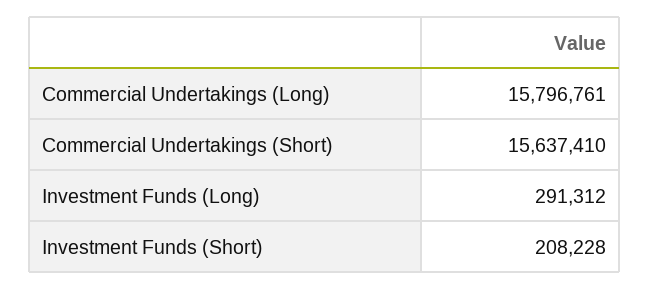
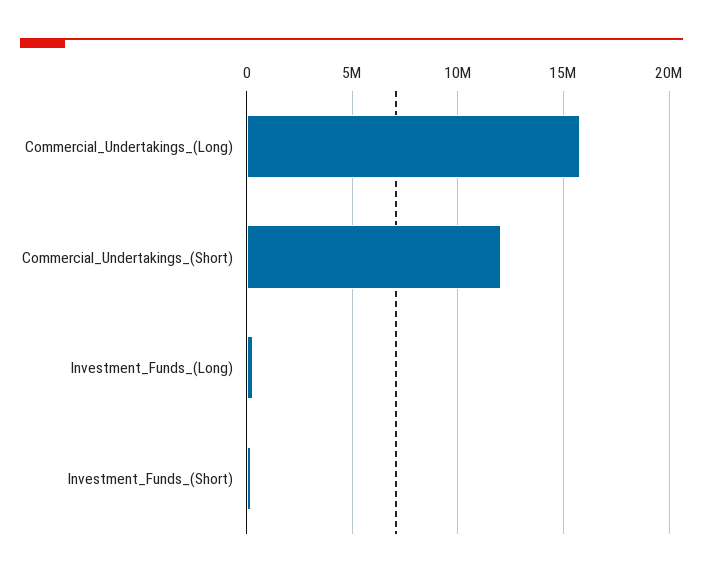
  {
    "Commercial Undertakings (Long)": 15796761,
-   "Commercial Undertakings (Short)": 15637410,
+   "Commercial Undertakings (Short)": 12000000,
    "Investment Funds (Long)": 291312,
    "Investment Funds (Short)": 208228
  }

